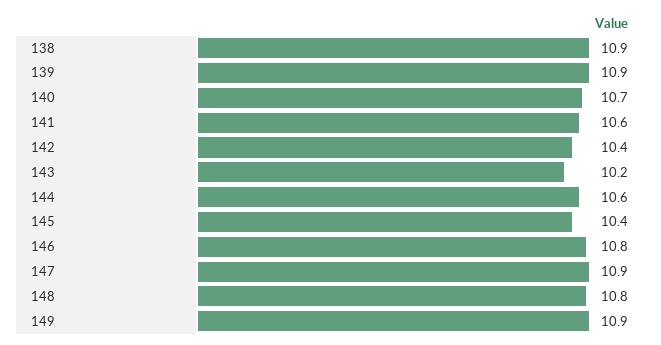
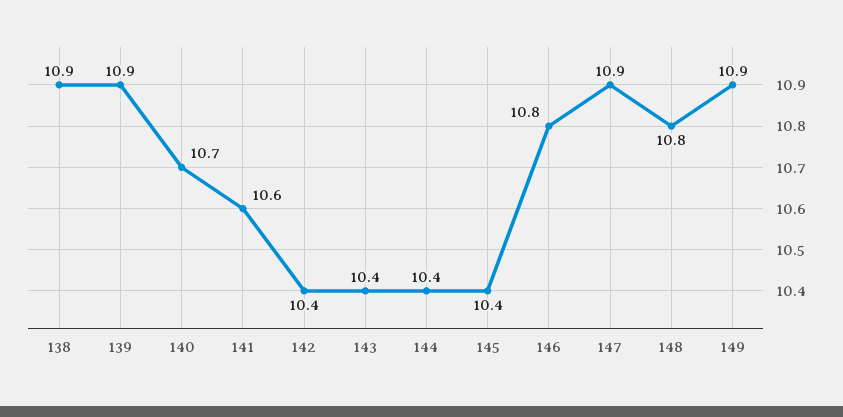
  {
    "138": 10.9,
    "139": 10.9,
    "140": 10.7,
    "141": 10.6,
    "142": 10.4,
-   "143": 10.2,
+   "143": 10.4,
-   "144": 10.6,
+   "144": 10.4,
    "145": 10.4,
    "146": 10.8,
    "147": 10.9,
    "148": 10.8,
    "149": 10.9
  }

